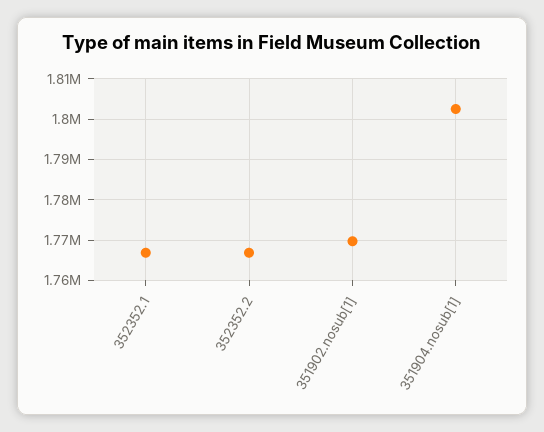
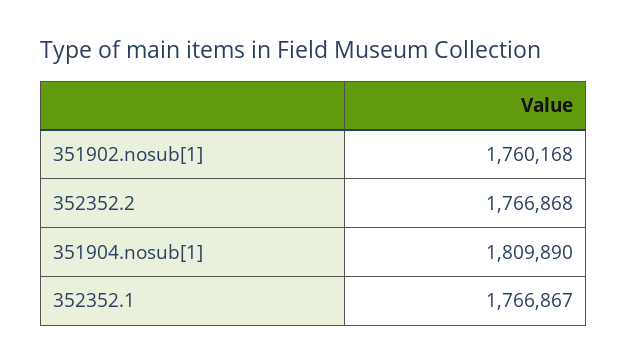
  {
    "352352.1": 1766867,
    "352352.2": 1766868,
-   "351902.nosub[1]": 1770000,
+   "351902.nosub[1]": 1760168,
-   "351904.nosub[1]": 1802000
+   "351904.nosub[1]": 1809890
  }

